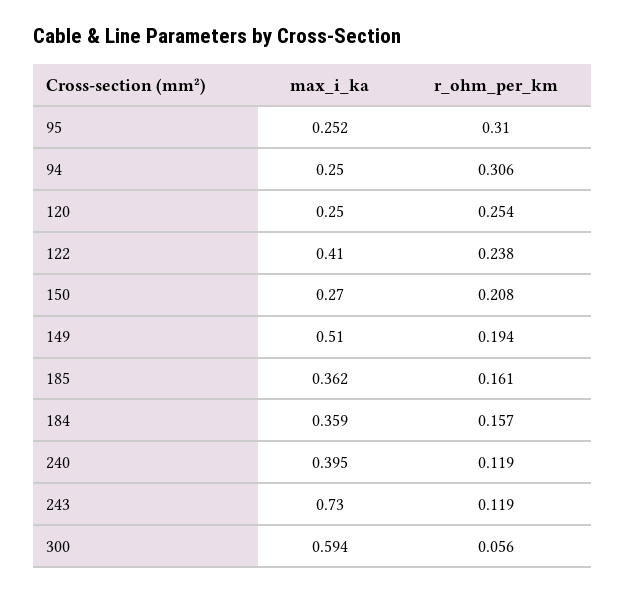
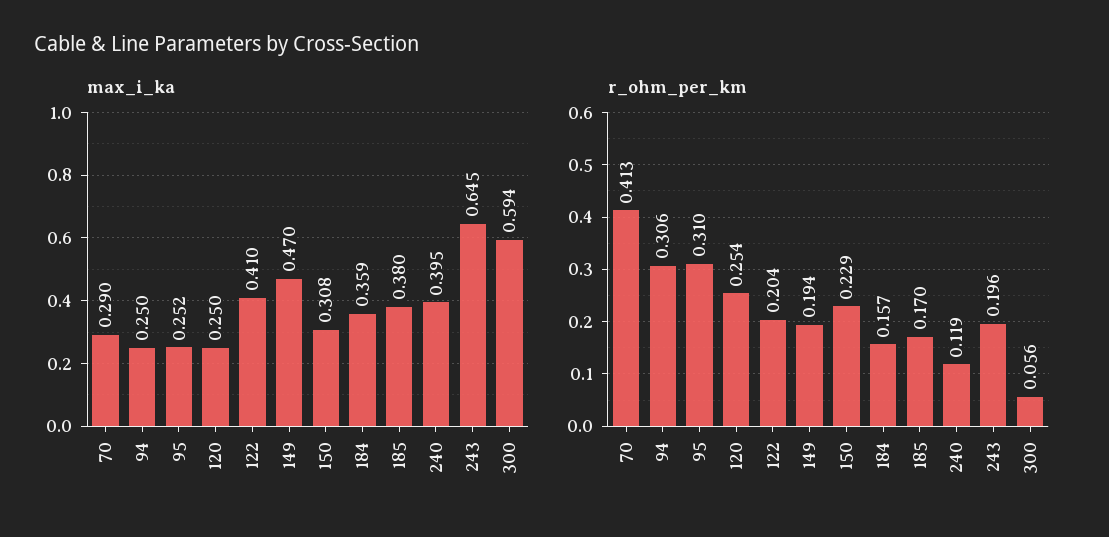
  {
    "max_i_ka": {
      "95": 0.252,
      "94": 0.25,
      "120": 0.25,
      "122": 0.41,
-     "150": 0.27,
+     "150": 0.308,
-     "149": 0.51,
+     "149": 0.47,
-     "185": 0.362,
+     "185": 0.38,
      "184": 0.359,
      "240": 0.395,
-     "243": 0.73,
+     "243": 0.645,
-     "300": 0.594
+     "300": 0.594,
+     "70": 0.29
    },
    "r_ohm_per_km": {
      "95": 0.31,
      "94": 0.306,
      "120": 0.254,
-     "122": 0.238,
+     "122": 0.204,
-     "150": 0.208,
+     "150": 0.229,
      "149": 0.194,
-     "185": 0.161,
+     "185": 0.17,
      "184": 0.157,
      "240": 0.119,
-     "243": 0.119,
+     "243": 0.196,
-     "300": 0.056
+     "300": 0.056,
+     "70": 0.413
    }
  }

